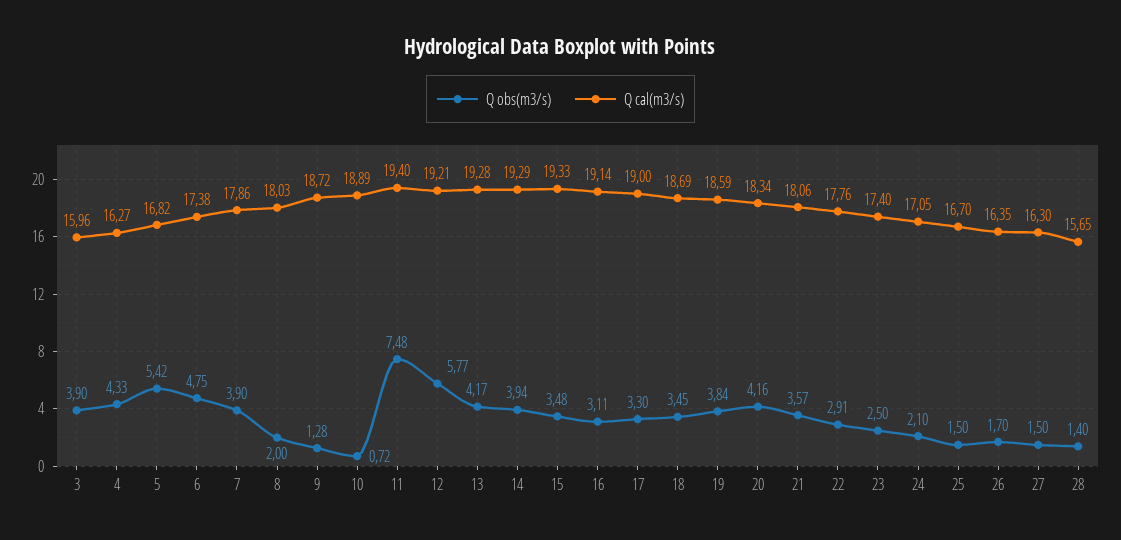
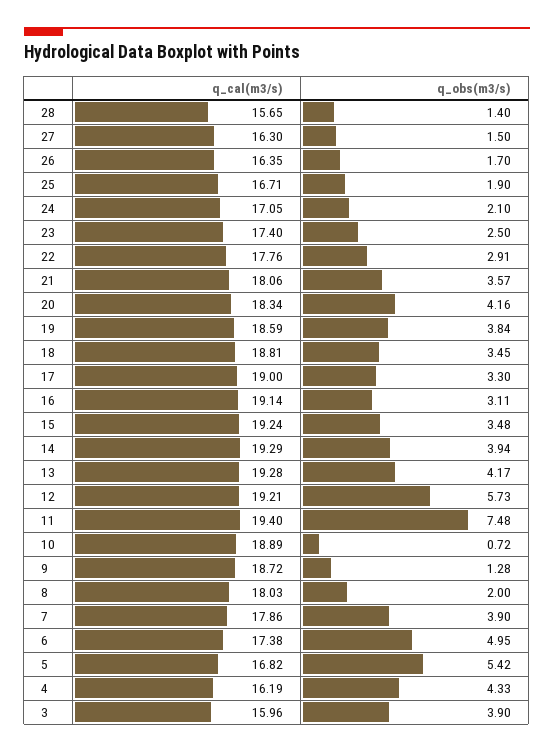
  {
    "Q obs(m3/s)": {
      "3": 3.9,
      "4": 4.33,
      "5": 5.42,
-     "6": 4.75,
+     "6": 4.95,
      "7": 3.9,
      "8": 2,
      "9": 1.28,
      "10": 0.72,
      "11": 7.48,
-     "12": 5.77,
+     "12": 5.73,
      "13": 4.17,
      "14": 3.94,
      "15": 3.48,
      "16": 3.11,
      "17": 3.3,
      "18": 3.45,
      "19": 3.84,
      "20": 4.16,
      "21": 3.57,
      "22": 2.91,
      "23": 2.5,
      "24": 2.1,
-     "25": 1.5,
+     "25": 1.9,
      "26": 1.7,
      "27": 1.5,
      "28": 1.4
    },
    "Q cal(m3/s)": {
      "3": 15.96,
-     "4": 16.27,
+     "4": 16.19,
      "5": 16.82,
      "6": 17.38,
      "7": 17.86,
      "8": 18.03,
      "9": 18.72,
      "10": 18.89,
      "11": 19.4,
      "12": 19.21,
      "13": 19.28,
      "14": 19.29,
-     "15": 19.33,
+     "15": 19.24,
      "16": 19.14,
      "17": 19,
-     "18": 18.69,
+     "18": 18.81,
      "19": 18.59,
      "20": 18.34,
      "21": 18.06,
      "22": 17.76,
      "23": 17.4,
      "24": 17.05,
-     "25": 16.7,
+     "25": 16.71,
      "26": 16.35,
      "27": 16.3,
      "28": 15.65
    }
  }

